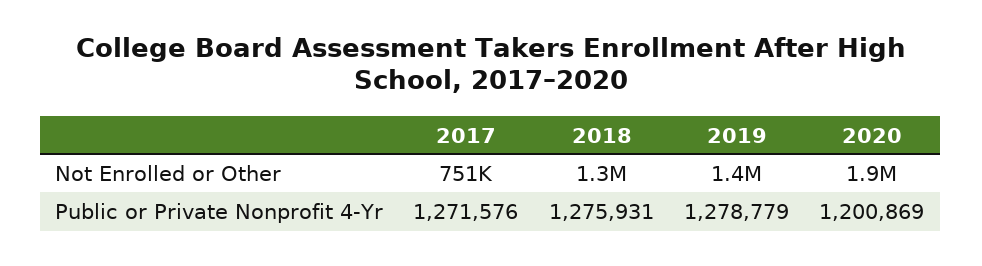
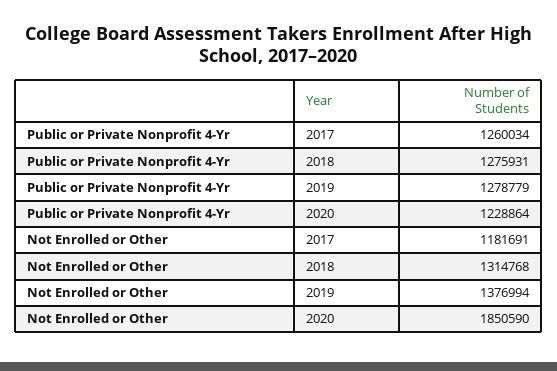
  {
    "2017": {
-     "Not Enrolled or Other": 751000,
+     "Not Enrolled or Other": 1181691,
-     "Public or Private Nonprofit 4-Yr": 1271576
+     "Public or Private Nonprofit 4-Yr": 1260034
    },
    "2018": {
      "Not Enrolled or Other": 1314768,
      "Public or Private Nonprofit 4-Yr": 1275931
    },
    "2019": {
      "Not Enrolled or Other": 1376994,
      "Public or Private Nonprofit 4-Yr": 1278779
    },
    "2020": {
      "Not Enrolled or Other": 1850590,
-     "Public or Private Nonprofit 4-Yr": 1200869
+     "Public or Private Nonprofit 4-Yr": 1228864
    }
  }

